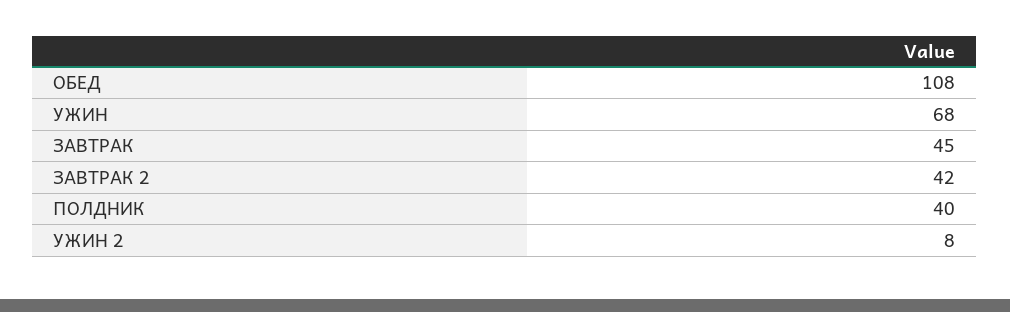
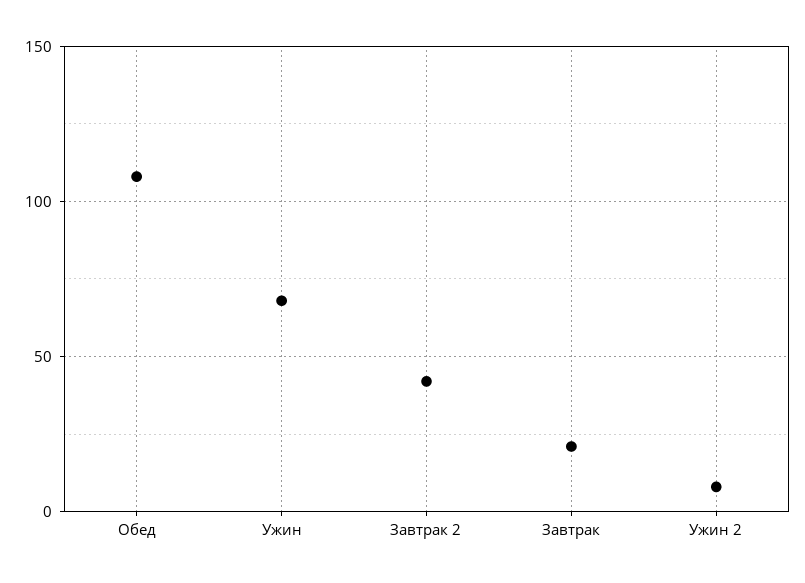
  {
    "ОБЕД": 108,
    "УЖИН": 68,
-   "ЗАВТРАК": 45,
+   "ЗАВТРАК": 20,
    "ЗАВТРАК 2": 42,
-   "ПОЛДНИК": 40,
    "УЖИН 2": 8
  }

